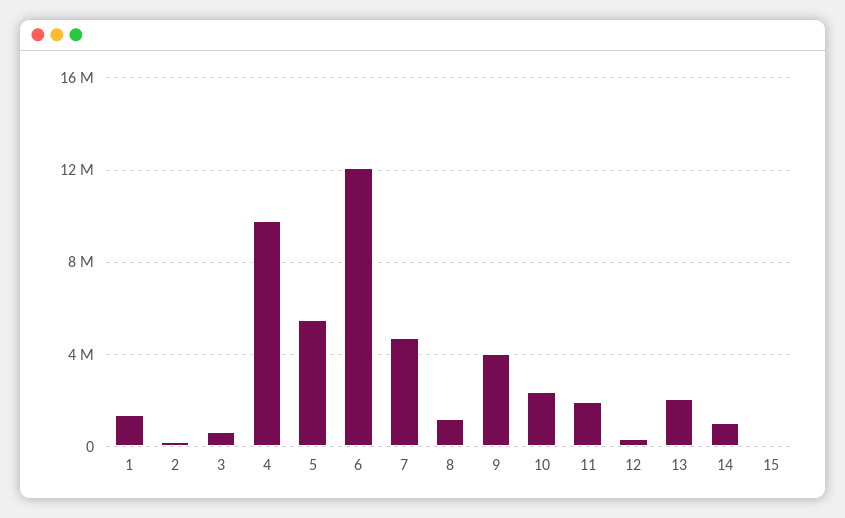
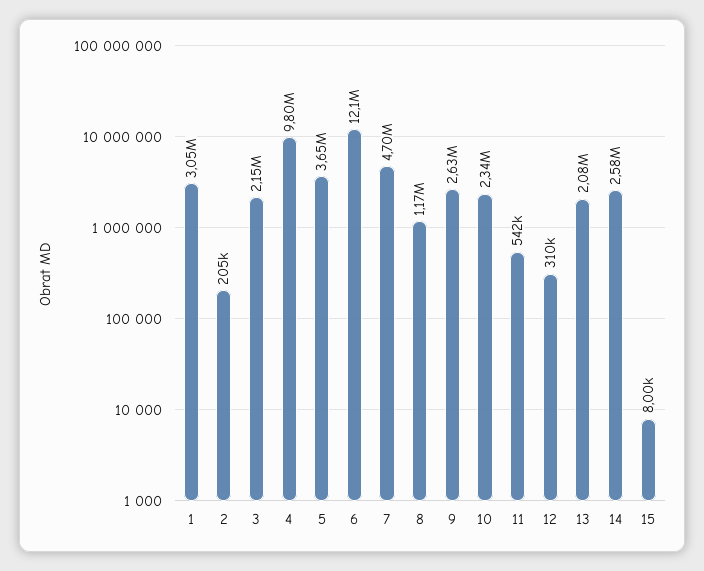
  {
-   "1": 1500000,
+   "1": 3050000,
    "2": 205000,
-   "3": 500000,
+   "3": 2150000,
    "4": 9800000,
-   "5": 5500000,
+   "5": 3650000,
    "6": 12100000,
    "7": 4700000,
    "8": 1170000,
-   "9": 4000000,
+   "9": 2630000,
    "10": 2340000,
-   "11": 2000000,
+   "11": 542000,
    "12": 310000,
    "13": 2080000,
-   "14": 1000000,
+   "14": 2580000,
    "15": 8000
  }

